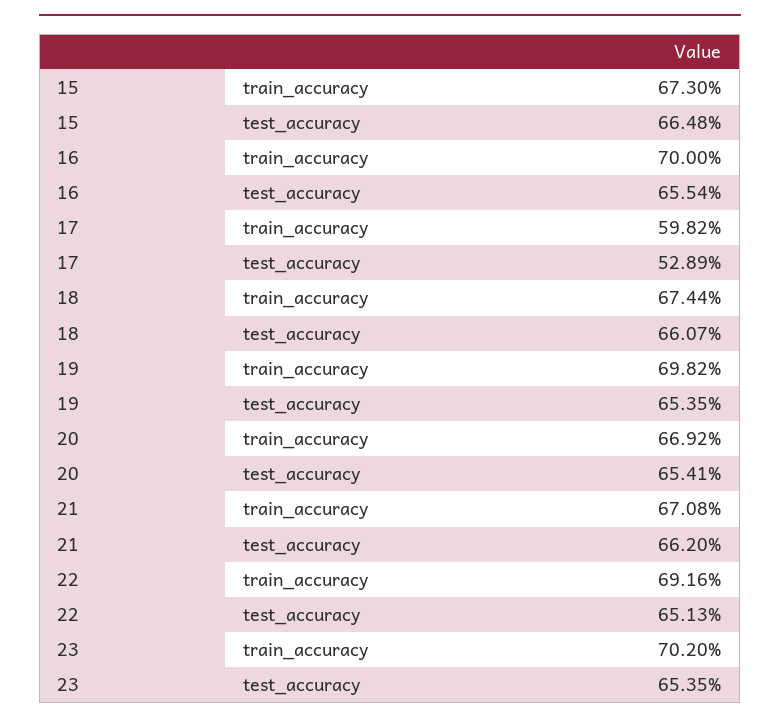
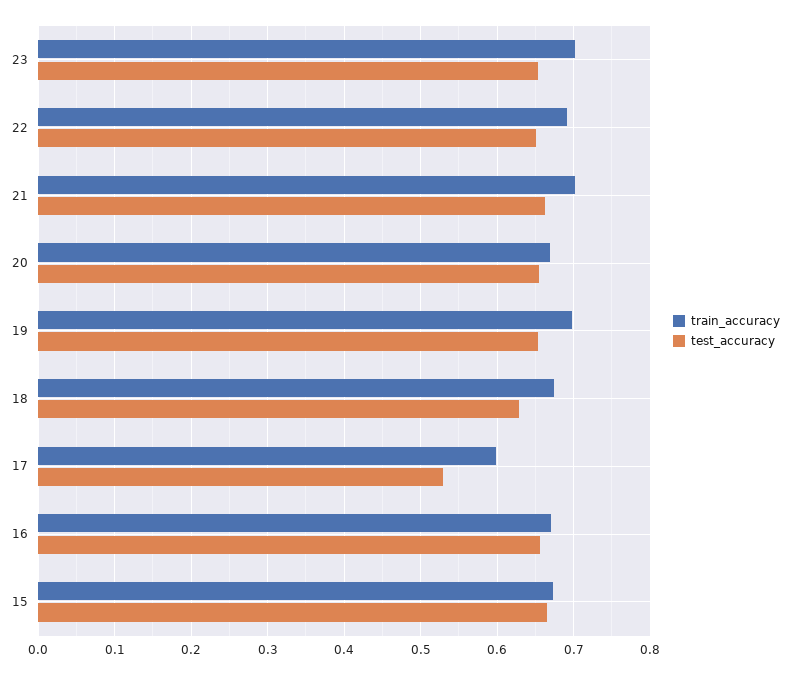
  {
    "train_accuracy": {
      "15": 0.673,
-     "16": 0.7,
+     "16": 0.67,
      "17": 0.5982,
      "18": 0.6744,
      "19": 0.6982,
      "20": 0.6692,
-     "21": 0.6708,
+     "21": 0.7,
      "22": 0.6916,
      "23": 0.702
    },
    "test_accuracy": {
      "15": 0.6648,
      "16": 0.6554,
      "17": 0.5289,
-     "18": 0.6607,
+     "18": 0.63,
      "19": 0.6535,
      "20": 0.6541,
      "21": 0.662,
      "22": 0.6513,
      "23": 0.6535
    }
  }

